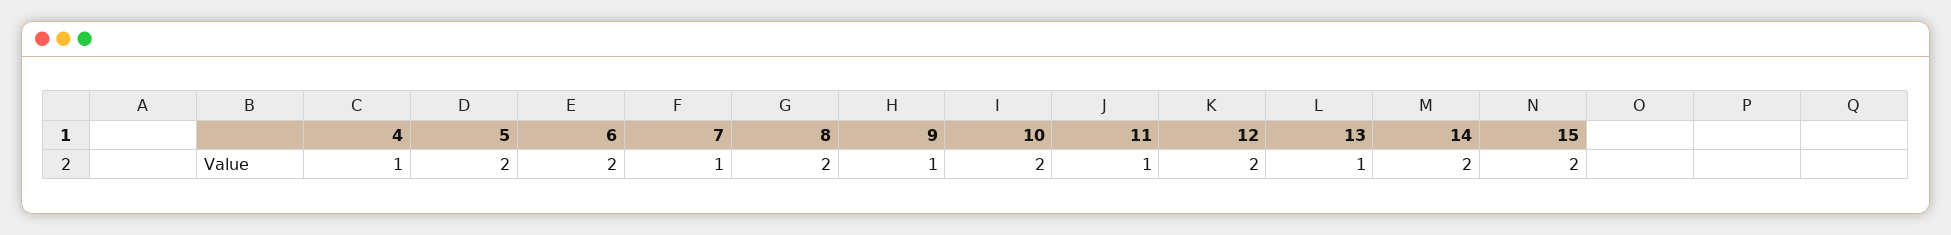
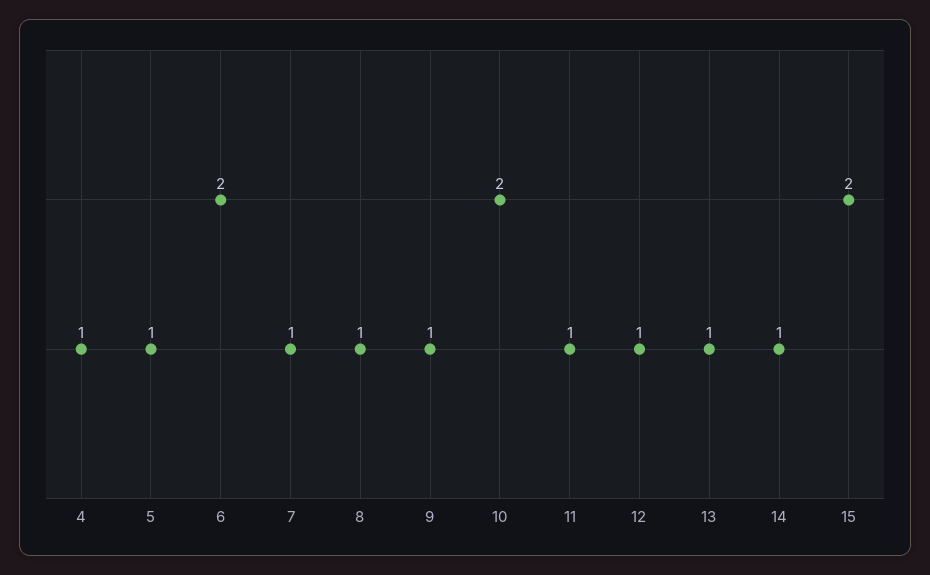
  {
    "4": 1,
-   "5": 2,
+   "5": 1,
    "6": 2,
    "7": 1,
-   "8": 2,
+   "8": 1,
    "9": 1,
    "10": 2,
    "11": 1,
-   "12": 2,
+   "12": 1,
    "13": 1,
-   "14": 2,
+   "14": 1,
    "15": 2
  }

